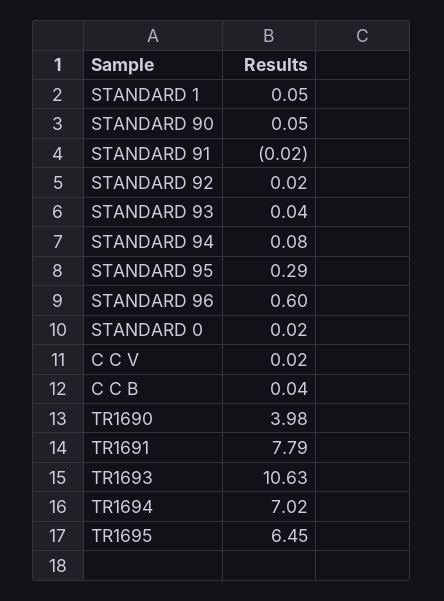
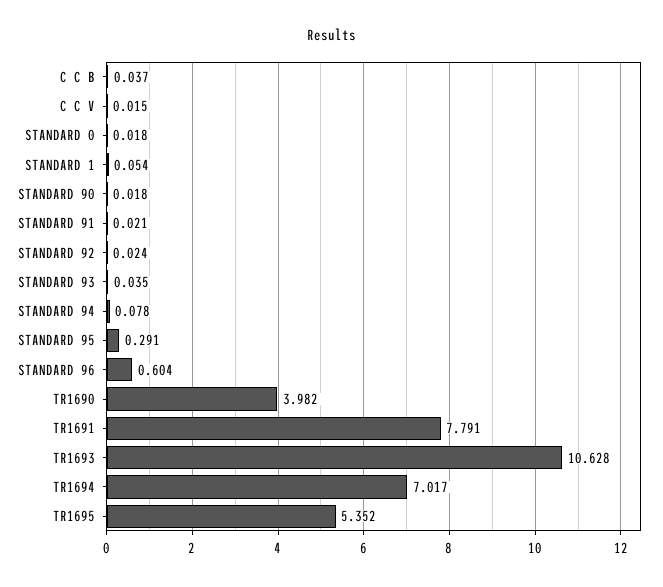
  {
    "STANDARD 1": 0.054,
-   "STANDARD 90": 0.05,
+   "STANDARD 90": 0.018,
-   "STANDARD 91": -0.02,
+   "STANDARD 91": 0.021,
    "STANDARD 92": 0.024,
    "STANDARD 93": 0.035,
    "STANDARD 94": 0.078,
    "STANDARD 95": 0.291,
    "STANDARD 96": 0.604,
    "STANDARD 0": 0.018,
    "C C V": 0.015,
    "C C B": 0.037,
    "TR1690": 3.982,
    "TR1691": 7.791,
    "TR1693": 10.628,
    "TR1694": 7.017,
-   "TR1695": 6.45
+   "TR1695": 5.352
  }

